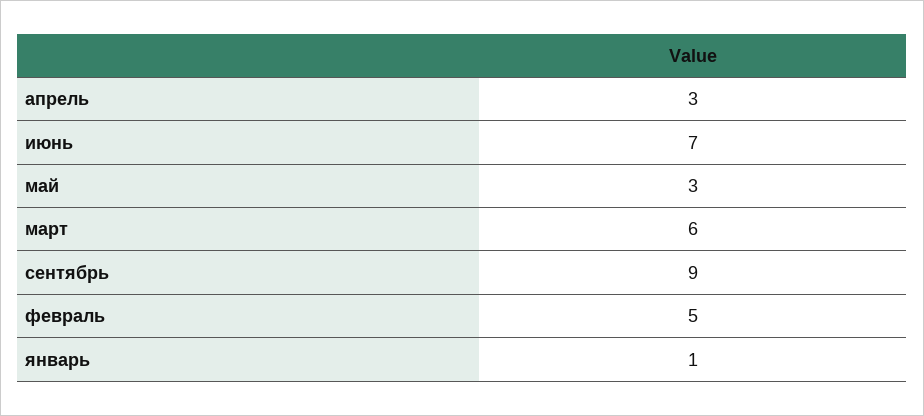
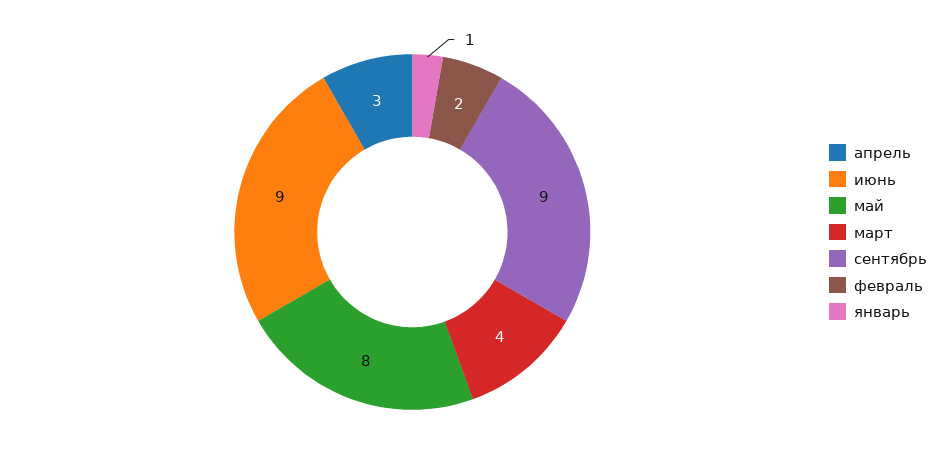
  {
    "апрель": 3,
-   "июнь": 7,
+   "июнь": 9,
-   "май": 3,
+   "май": 8,
-   "март": 6,
+   "март": 4,
    "сентябрь": 9,
-   "февраль": 5,
+   "февраль": 2,
    "январь": 1
  }

